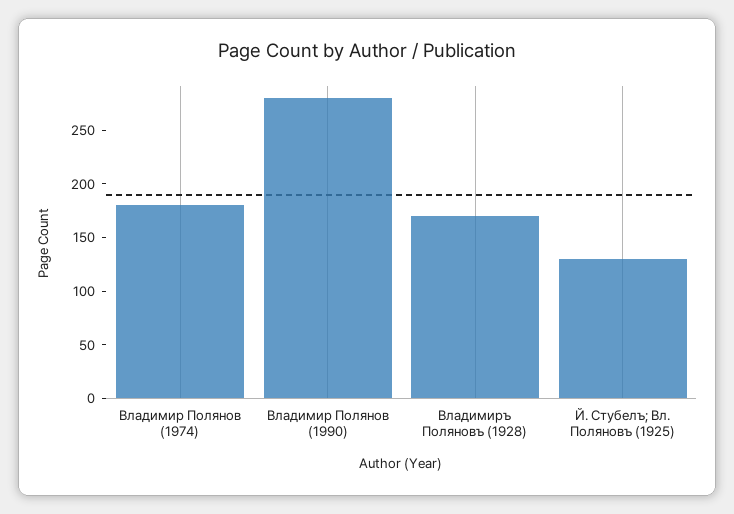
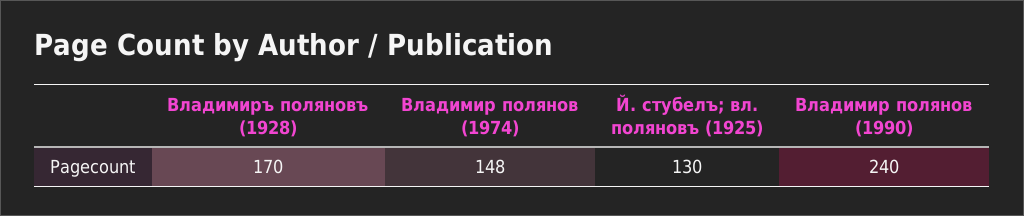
  {
-   "Владимир Полянов (1974)": 180,
+   "Владимир Полянов (1974)": 148,
-   "Владимир Полянов (1990)": 280,
+   "Владимир Полянов (1990)": 240,
    "Владимиръ Поляновъ (1928)": 170,
    "Й. Стубелъ; Вл. Поляновъ (1925)": 130
  }

